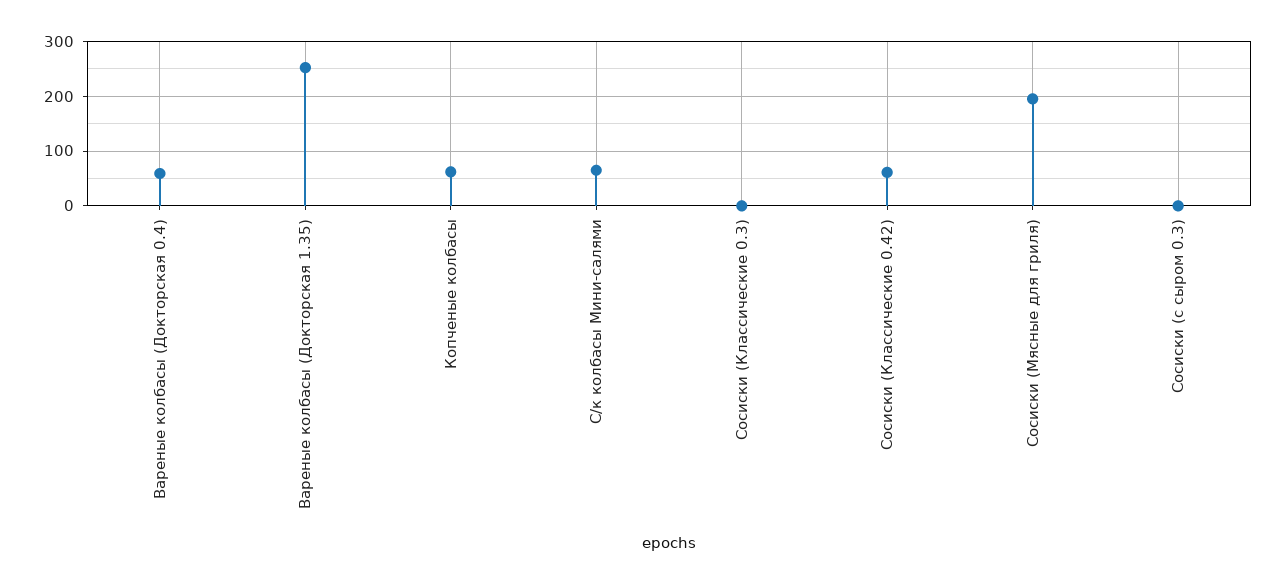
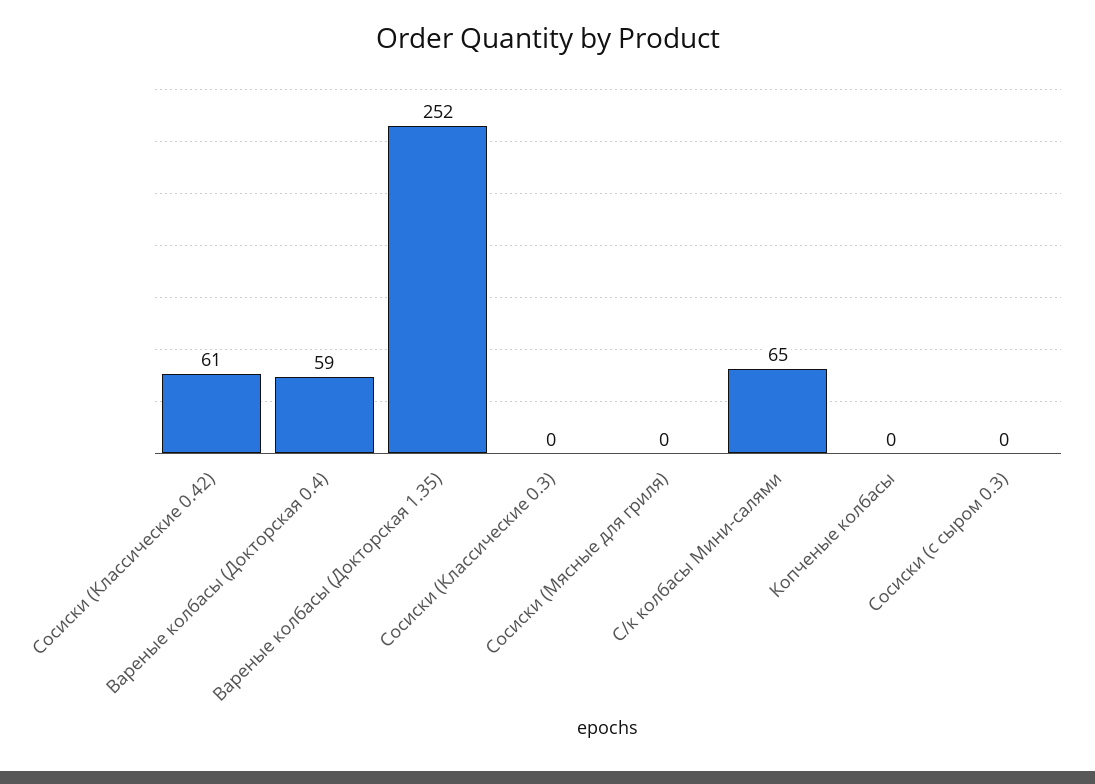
  {
    "Вареные колбасы (Докторская 0.4)": 59,
    "Вареные колбасы (Докторская 1.35)": 252,
-   "Копченые колбасы": 60,
+   "Копченые колбасы": 0,
    "С/к колбасы Мини-салями": 65,
    "Сосиски (Классические 0.3)": 0,
    "Сосиски (Классические 0.42)": 61,
-   "Сосиски (Мясные для гриля)": 200,
+   "Сосиски (Мясные для гриля)": 0,
    "Сосиски (с сыром 0.3)": 0
  }

